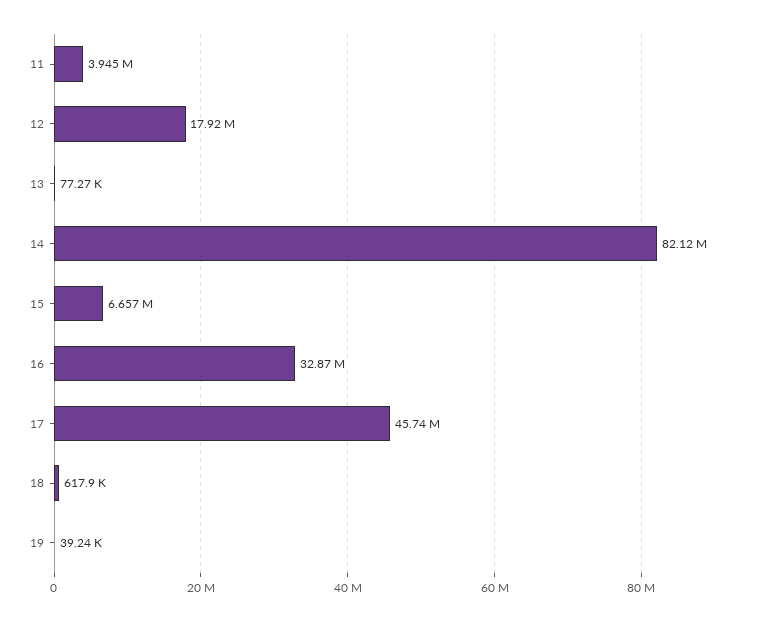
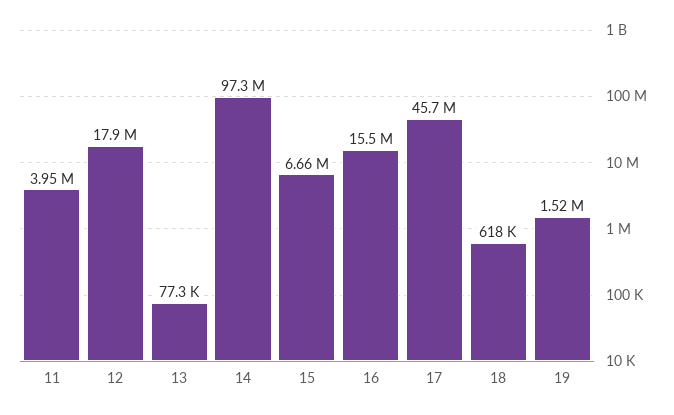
  {
    "11": 3945000,
    "12": 17920000,
    "13": 77270,
-   "14": 82120000,
+   "14": 97300000,
    "15": 6657000,
-   "16": 32870000,
+   "16": 15500000,
    "17": 45740000,
    "18": 617900,
-   "19": 39240
+   "19": 1520000
  }

